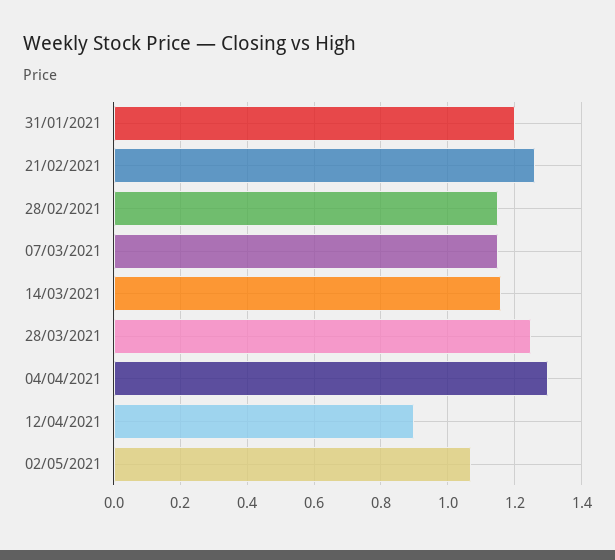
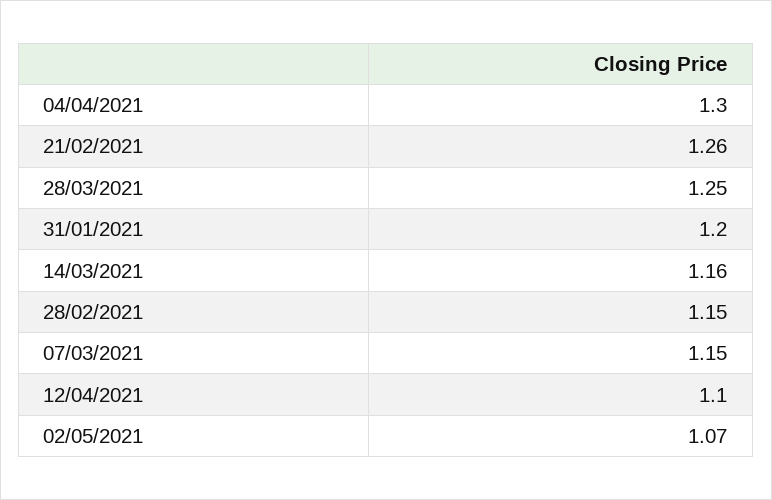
  {
    "31/01/2021": 1.2,
    "21/02/2021": 1.26,
    "28/02/2021": 1.15,
    "07/03/2021": 1.15,
    "14/03/2021": 1.16,
    "28/03/2021": 1.25,
    "04/04/2021": 1.3,
-   "12/04/2021": 0.9,
+   "12/04/2021": 1.1,
    "02/05/2021": 1.07
  }

